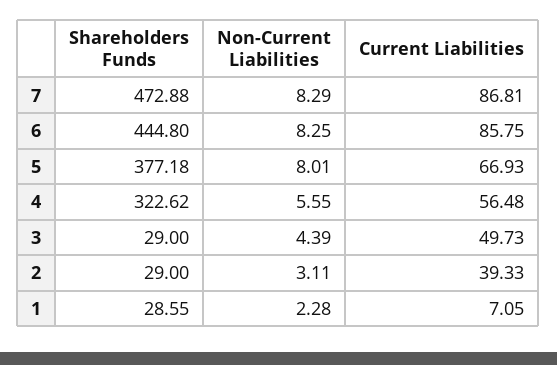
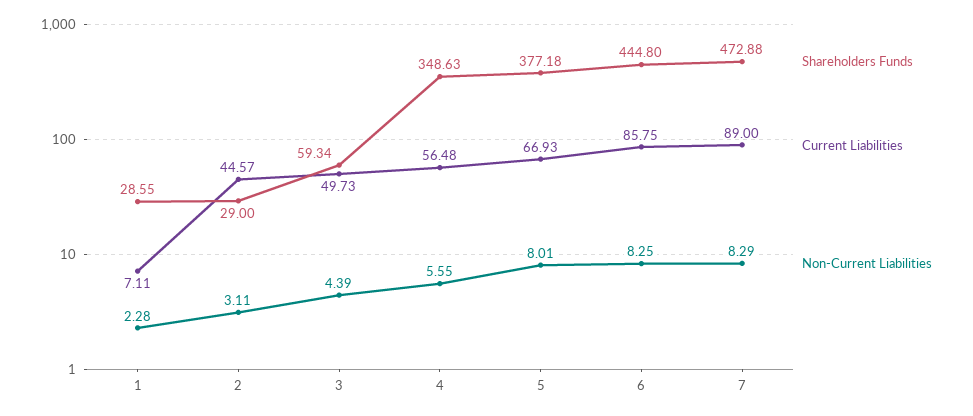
  {
    "Shareholders Funds": {
      "7": 472.88,
      "6": 444.8,
      "5": 377.18,
-     "4": 322.62,
+     "4": 348.63,
-     "3": 29,
+     "3": 59.34,
      "2": 29,
      "1": 28.55
    },
    "Non-Current Liabilities": {
      "7": 8.29,
      "6": 8.25,
      "5": 8.01,
      "4": 5.55,
      "3": 4.39,
      "2": 3.11,
      "1": 2.28
    },
    "Current Liabilities": {
-     "7": 86.81,
+     "7": 89,
      "6": 85.75,
      "5": 66.93,
      "4": 56.48,
      "3": 49.73,
-     "2": 39.33,
+     "2": 44.57,
-     "1": 7.05
+     "1": 7.11
    }
  }

